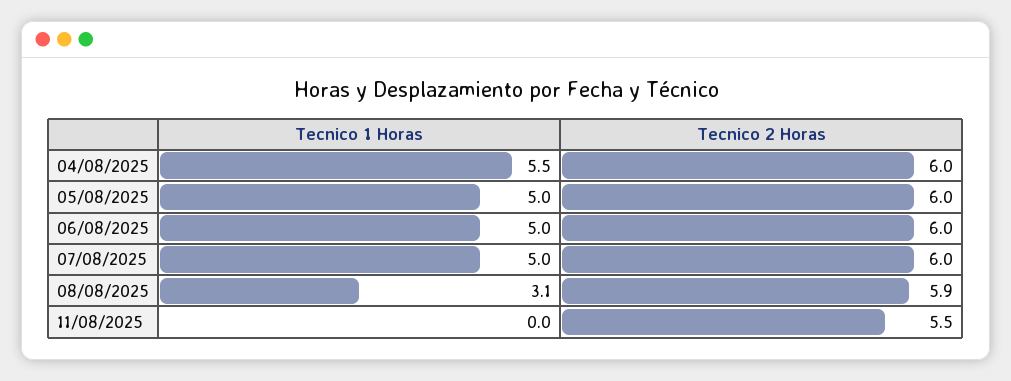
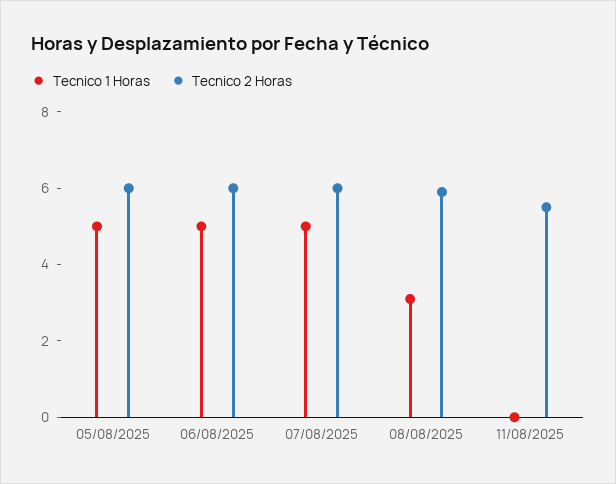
  {
    "Tecnico 1 Horas": {
-     "04/08/2025": 5.5,
      "05/08/2025": 5,
      "06/08/2025": 5,
      "07/08/2025": 5,
      "08/08/2025": 3.1,
      "11/08/2025": 0
    },
    "Tecnico 2 Horas": {
-     "04/08/2025": 6,
      "05/08/2025": 6,
      "06/08/2025": 6,
      "07/08/2025": 6,
      "08/08/2025": 5.9,
      "11/08/2025": 5.5
    }
  }

